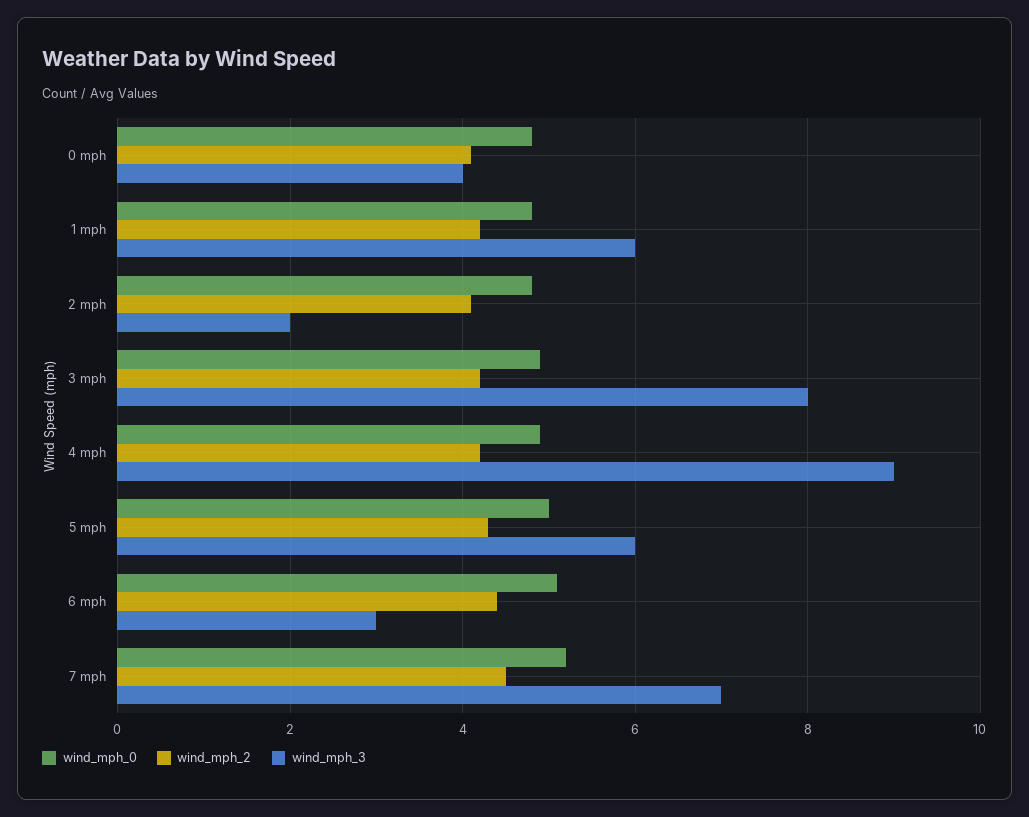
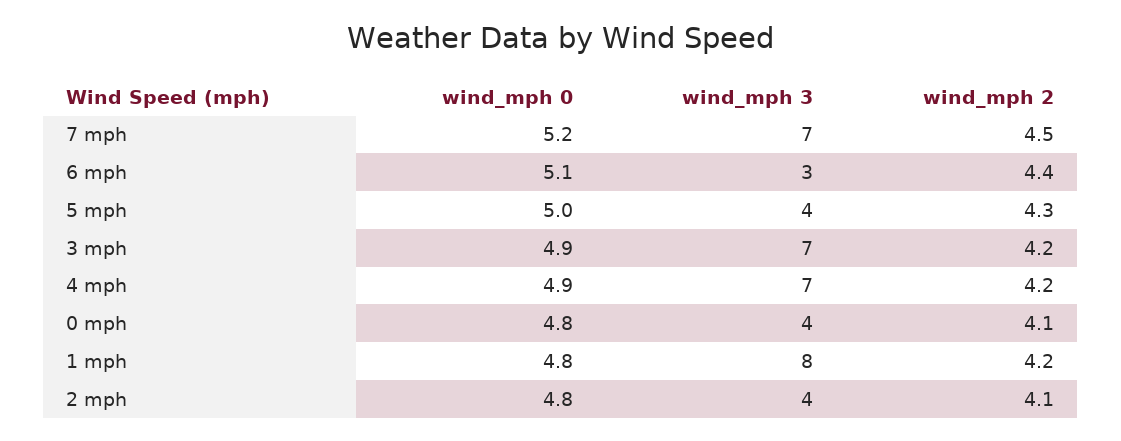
  {
    "wind_mph_0": {
      "0 mph": 4.8,
      "1 mph": 4.8,
      "2 mph": 4.8,
      "3 mph": 4.9,
      "4 mph": 4.9,
      "5 mph": 5,
      "6 mph": 5.1,
      "7 mph": 5.2
    },
    "wind_mph_2": {
      "0 mph": 4.1,
      "1 mph": 4.2,
      "2 mph": 4.1,
      "3 mph": 4.2,
      "4 mph": 4.2,
      "5 mph": 4.3,
      "6 mph": 4.4,
      "7 mph": 4.5
    },
    "wind_mph_3": {
      "0 mph": 4,
-     "1 mph": 6,
+     "1 mph": 8,
-     "2 mph": 2,
+     "2 mph": 4,
-     "3 mph": 8,
+     "3 mph": 7,
-     "4 mph": 9,
+     "4 mph": 7,
-     "5 mph": 6,
+     "5 mph": 4,
      "6 mph": 3,
      "7 mph": 7
    }
  }

